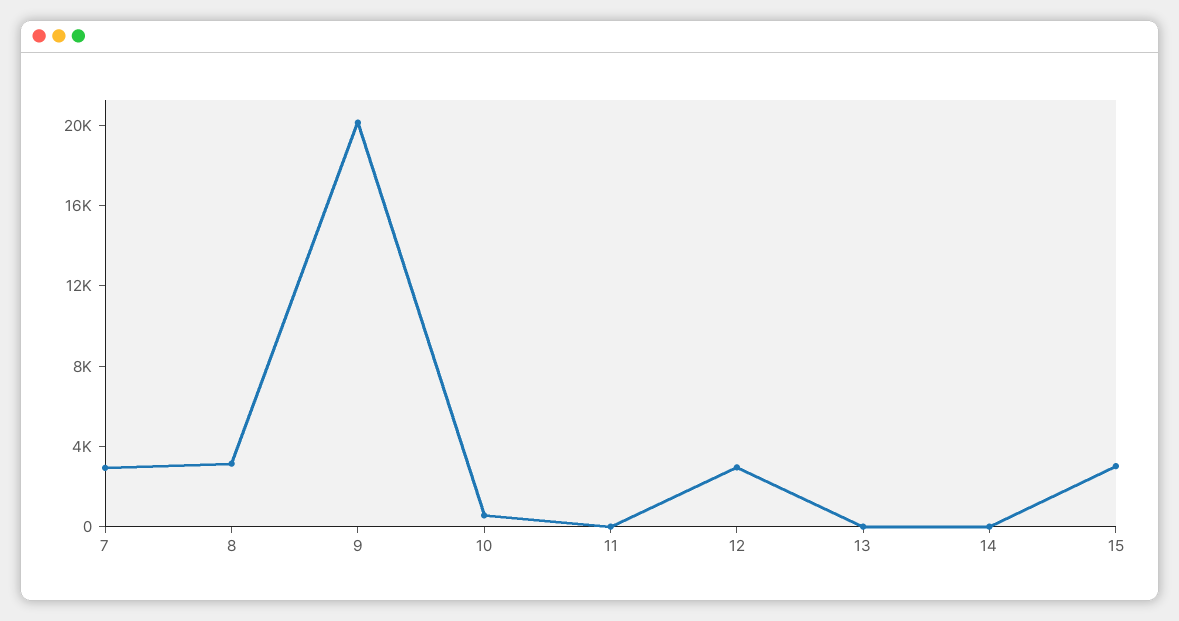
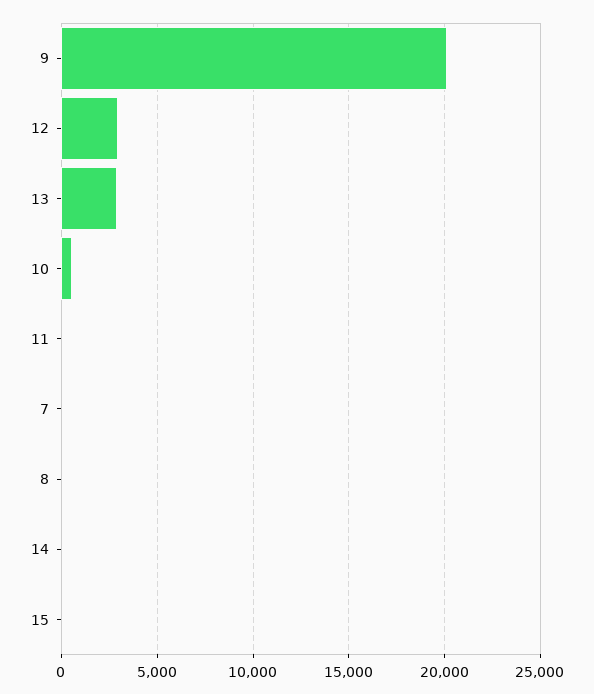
  {
-   "7": 3000,
+   "7": 0,
-   "8": 3000,
+   "8": 0,
    "9": 20000,
    "10": 500,
    "11": 0,
    "12": 3000,
-   "13": 0,
+   "13": 3000,
    "14": 0,
-   "15": 3000
+   "15": 0
  }

